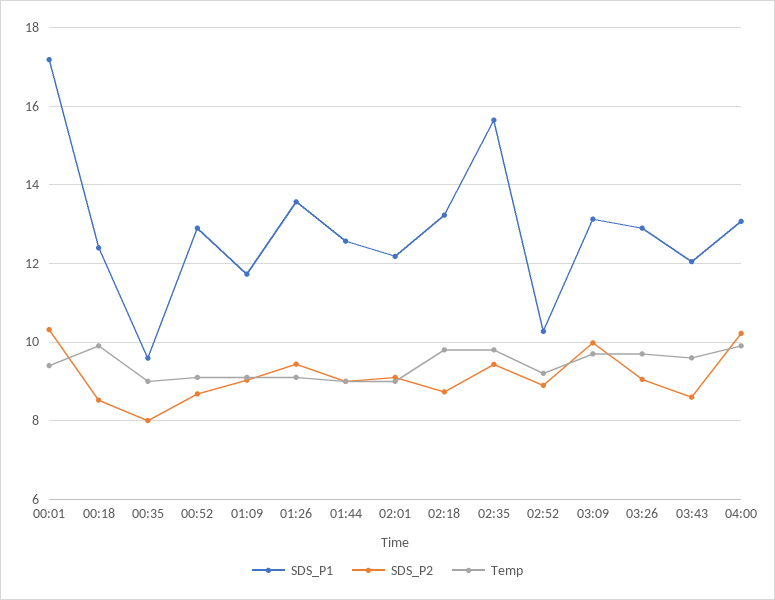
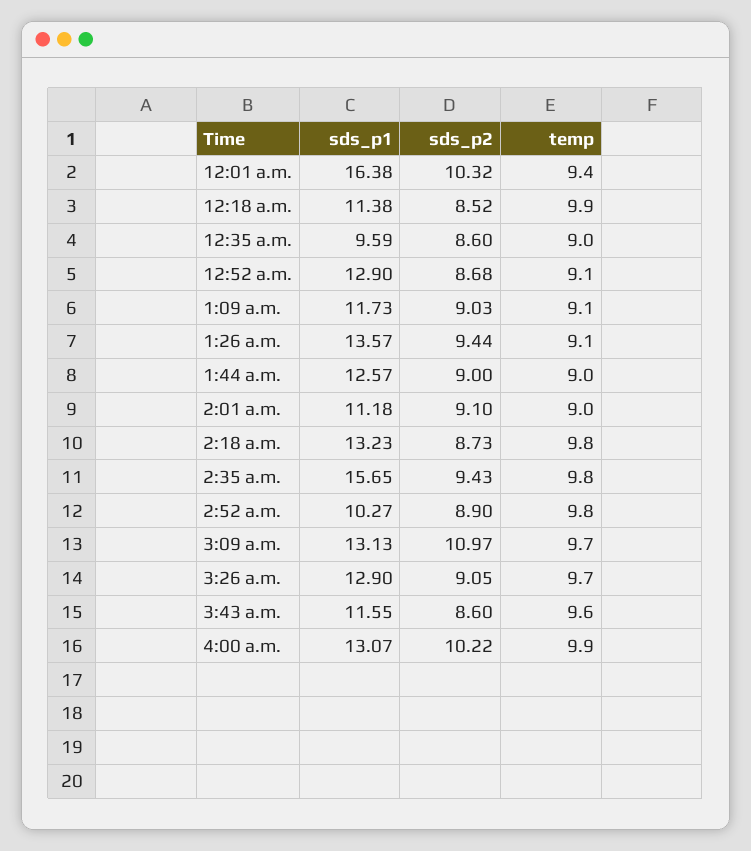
  {
    "SDS_P1": {
-     "00:01": 17.2,
+     "00:01": 16.38,
-     "00:18": 12.4,
+     "00:18": 11.38,
      "00:35": 9.59,
      "00:52": 12.9,
      "01:09": 11.73,
      "01:26": 13.57,
      "01:44": 12.57,
-     "02:01": 12.2,
+     "02:01": 11.18,
      "02:18": 13.23,
      "02:35": 15.65,
      "02:52": 10.27,
      "03:09": 13.13,
      "03:26": 12.9,
-     "03:43": 12,
+     "03:43": 11.55,
      "04:00": 13.07
    },
    "SDS_P2": {
      "00:01": 10.32,
      "00:18": 8.52,
-     "00:35": 8,
+     "00:35": 8.6,
      "00:52": 8.68,
      "01:09": 9.03,
      "01:26": 9.44,
      "01:44": 9,
      "02:01": 9.1,
      "02:18": 8.73,
      "02:35": 9.43,
      "02:52": 8.9,
-     "03:09": 10,
+     "03:09": 10.97,
      "03:26": 9.05,
      "03:43": 8.6,
      "04:00": 10.22
    },
    "Temp": {
      "00:01": 9.4,
      "00:18": 9.9,
      "00:35": 9,
      "00:52": 9.1,
      "01:09": 9.1,
      "01:26": 9.1,
      "01:44": 9,
      "02:01": 9,
      "02:18": 9.8,
      "02:35": 9.8,
-     "02:52": 9.2,
+     "02:52": 9.8,
      "03:09": 9.7,
      "03:26": 9.7,
      "03:43": 9.6,
      "04:00": 9.9
    }
  }

